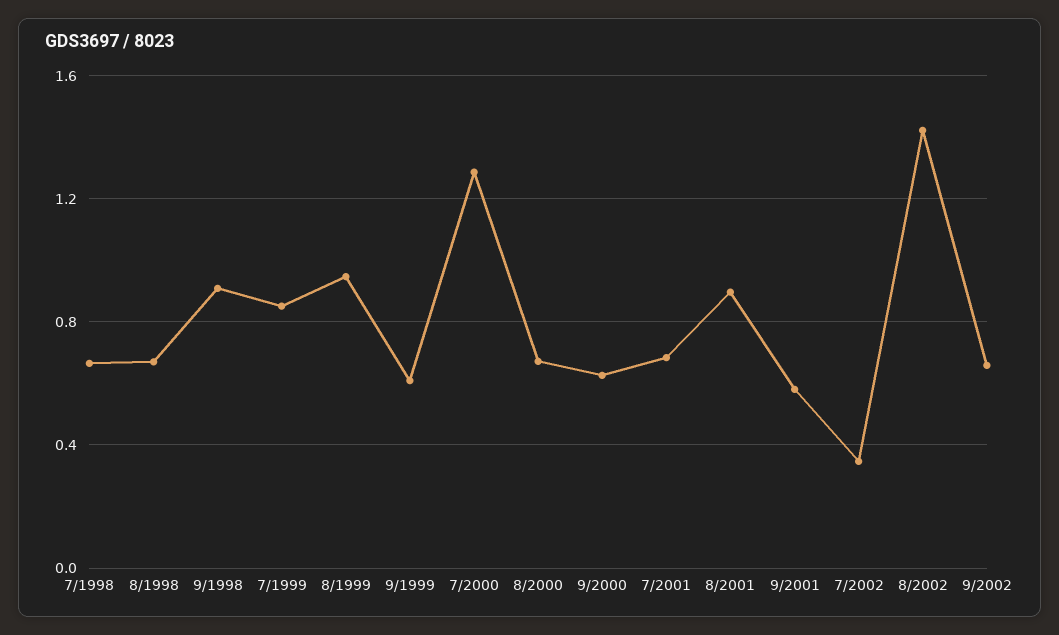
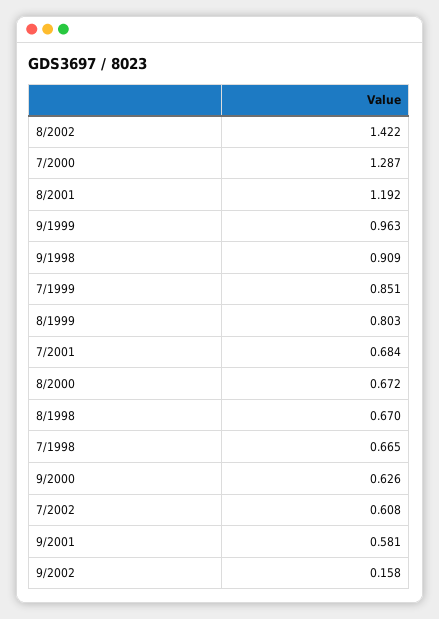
  {
    "7/1998": 0.665,
    "8/1998": 0.67,
    "9/1998": 0.909,
    "7/1999": 0.851,
-   "8/1999": 0.95,
+   "8/1999": 0.803,
-   "9/1999": 0.6,
+   "9/1999": 0.963,
    "7/2000": 1.287,
    "8/2000": 0.672,
    "9/2000": 0.626,
    "7/2001": 0.684,
-   "8/2001": 0.9,
+   "8/2001": 1.192,
    "9/2001": 0.581,
-   "7/2002": 0.35,
+   "7/2002": 0.608,
    "8/2002": 1.422,
-   "9/2002": 0.65
+   "9/2002": 0.158
  }

